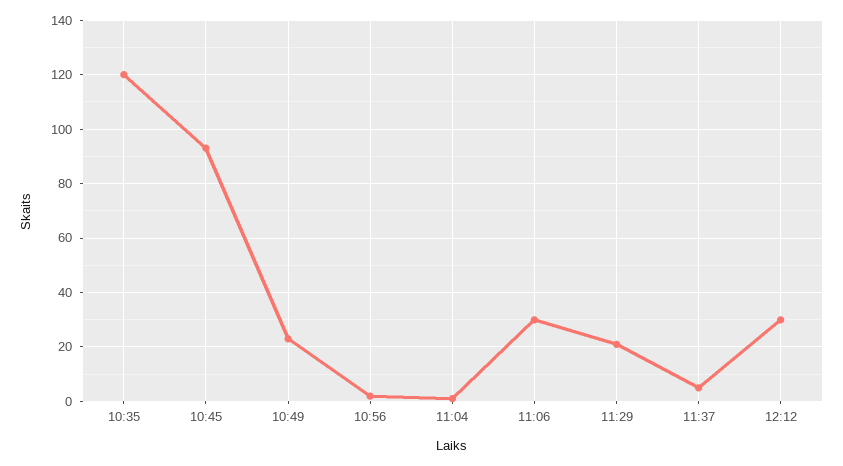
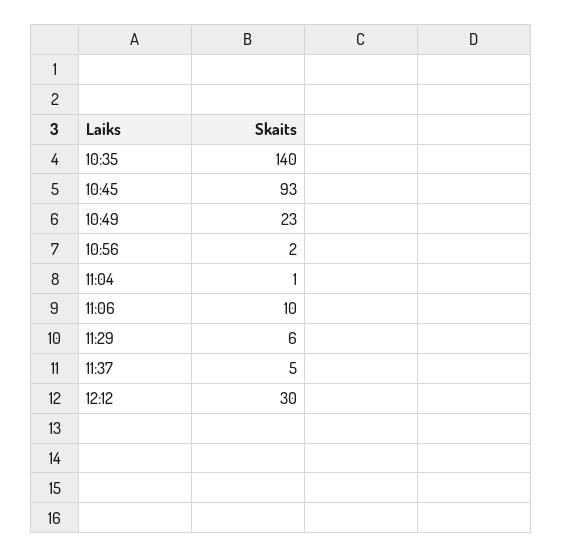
  {
-   "10:35": 120,
+   "10:35": 140,
    "10:45": 93,
    "10:49": 23,
    "10:56": 2,
    "11:04": 1,
-   "11:06": 30,
+   "11:06": 10,
-   "11:29": 20,
+   "11:29": 6,
    "11:37": 5,
    "12:12": 30
  }

